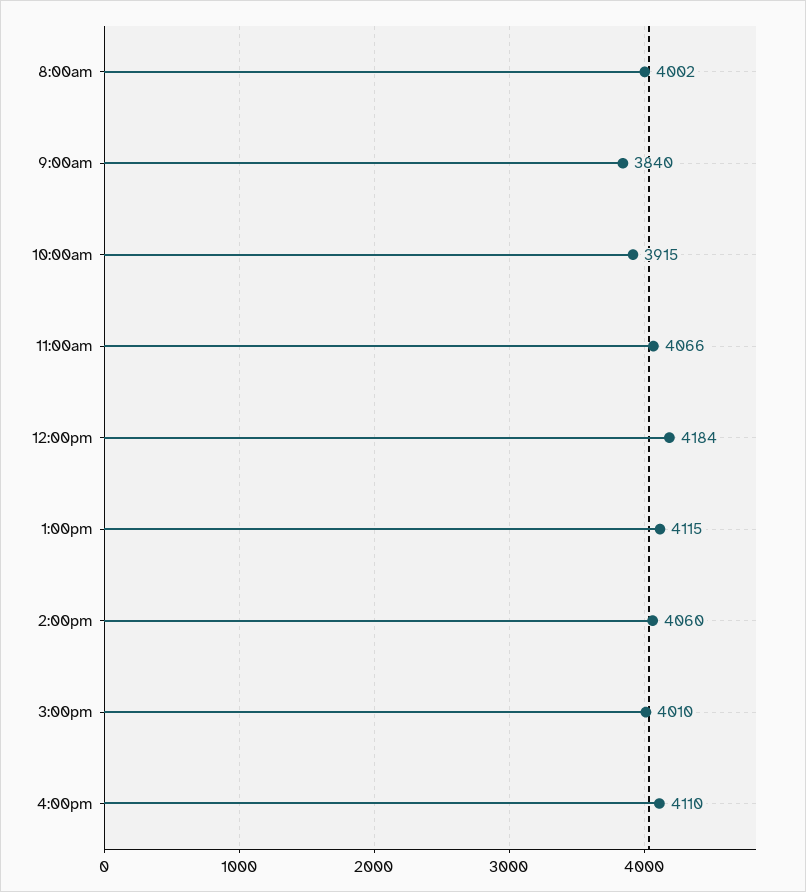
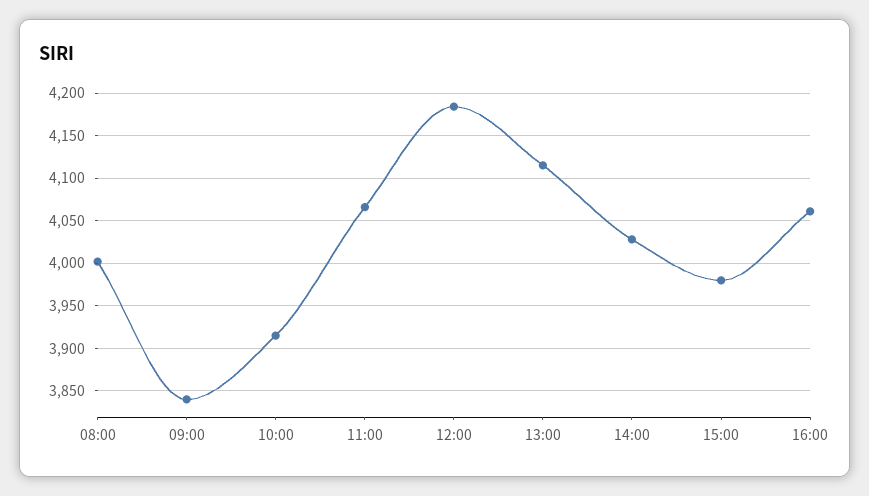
  {
    "8:00am": 4002,
    "9:00am": 3840,
    "10:00am": 3915,
    "11:00am": 4066,
    "12:00pm": 4184,
    "1:00pm": 4115,
-   "2:00pm": 4060,
+   "2:00pm": 4030,
-   "3:00pm": 4010,
+   "3:00pm": 3980,
-   "4:00pm": 4110
+   "4:00pm": 4060
  }

